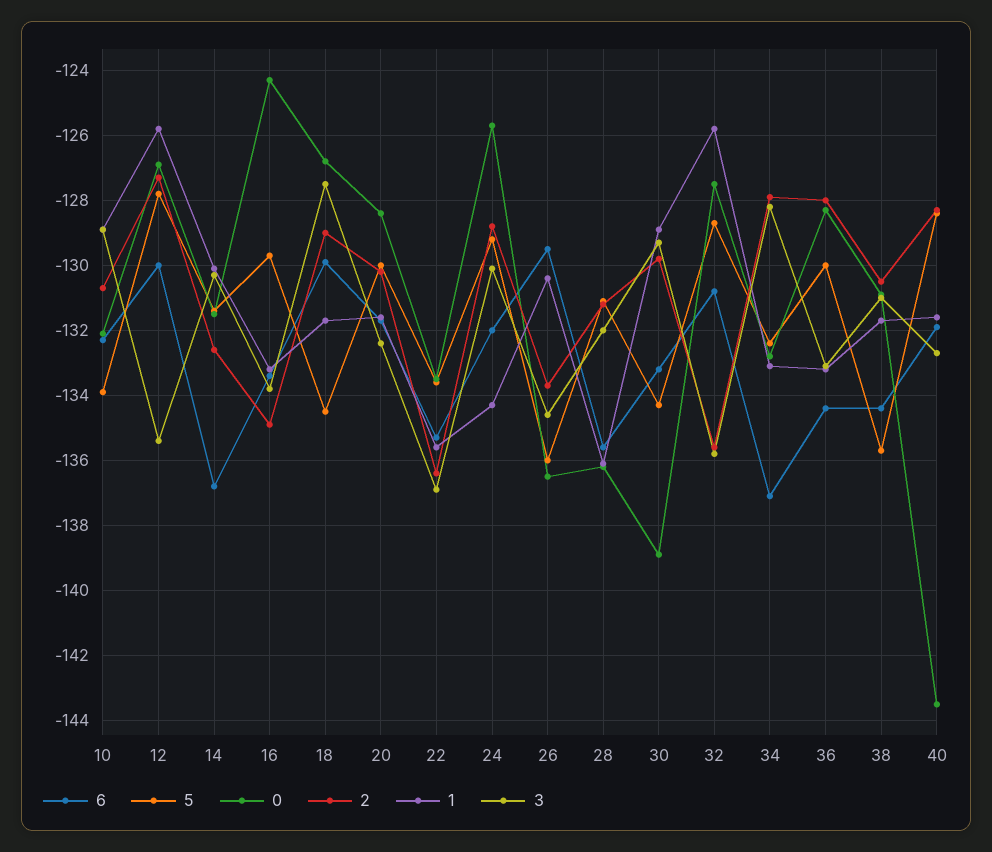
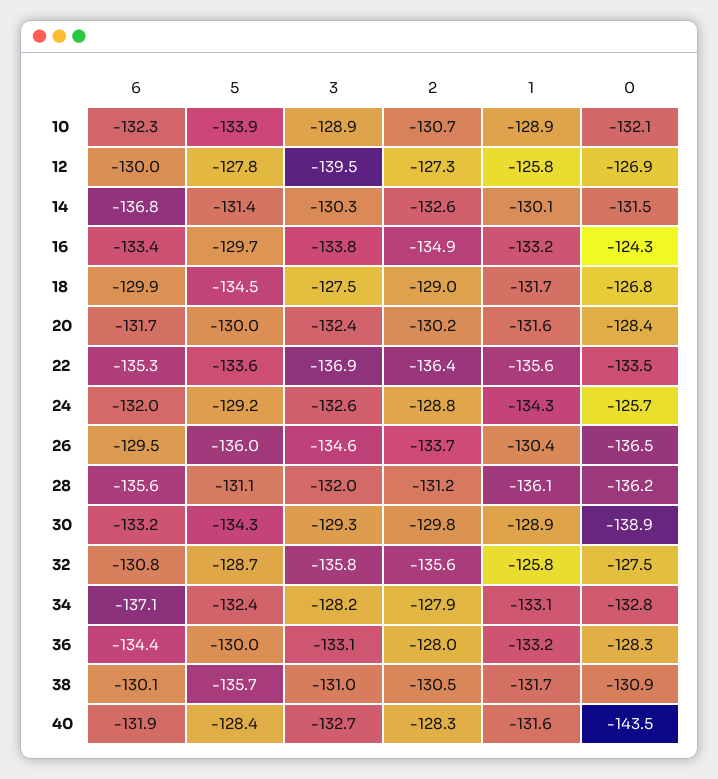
  {
    "6": {
      "10": -132.3,
      "12": -130,
      "14": -136.8,
      "16": -133.4,
      "18": -129.9,
      "20": -131.7,
      "22": -135.3,
      "24": -132,
      "26": -129.5,
      "28": -135.6,
      "30": -133.2,
      "32": -130.8,
      "34": -137.1,
      "36": -134.4,
-     "38": -134.5,
+     "38": -130.1,
      "40": -131.9
    },
    "5": {
      "10": -133.9,
      "12": -127.8,
      "14": -131.4,
      "16": -129.7,
      "18": -134.5,
      "20": -130,
      "22": -133.6,
      "24": -129.2,
      "26": -136,
      "28": -131.1,
      "30": -134.3,
      "32": -128.7,
      "34": -132.4,
      "36": -130,
      "38": -135.7,
      "40": -128.4
    },
    "0": {
      "10": -132.1,
      "12": -126.9,
      "14": -131.5,
      "16": -124.3,
      "18": -126.8,
      "20": -128.4,
      "22": -133.5,
      "24": -125.7,
      "26": -136.5,
      "28": -136.2,
      "30": -138.9,
      "32": -127.5,
      "34": -132.8,
      "36": -128.3,
      "38": -130.9,
      "40": -143.5
    },
    "2": {
      "10": -130.7,
      "12": -127.3,
      "14": -132.6,
      "16": -134.9,
      "18": -129,
      "20": -130.2,
      "22": -136.4,
      "24": -128.8,
      "26": -133.7,
      "28": -131.2,
      "30": -129.8,
      "32": -135.6,
      "34": -127.9,
      "36": -128,
      "38": -130.5,
      "40": -128.3
    },
    "1": {
      "10": -128.9,
      "12": -125.8,
      "14": -130.1,
      "16": -133.2,
      "18": -131.7,
      "20": -131.6,
      "22": -135.6,
      "24": -134.3,
      "26": -130.4,
      "28": -136.1,
      "30": -128.9,
      "32": -125.8,
      "34": -133.1,
      "36": -133.2,
      "38": -131.7,
      "40": -131.6
    },
    "3": {
      "10": -128.9,
-     "12": -135.5,
+     "12": -139.5,
      "14": -130.3,
      "16": -133.8,
      "18": -127.5,
      "20": -132.4,
      "22": -136.9,
-     "24": -130,
+     "24": -132.6,
      "26": -134.6,
      "28": -132,
      "30": -129.3,
      "32": -135.8,
      "34": -128.2,
      "36": -133.1,
      "38": -131,
      "40": -132.7
    }
  }

